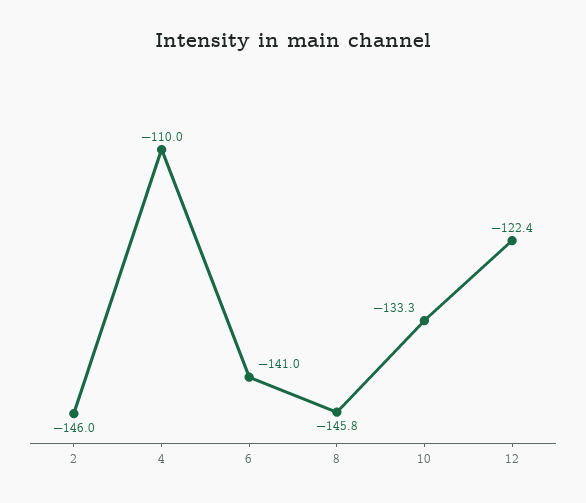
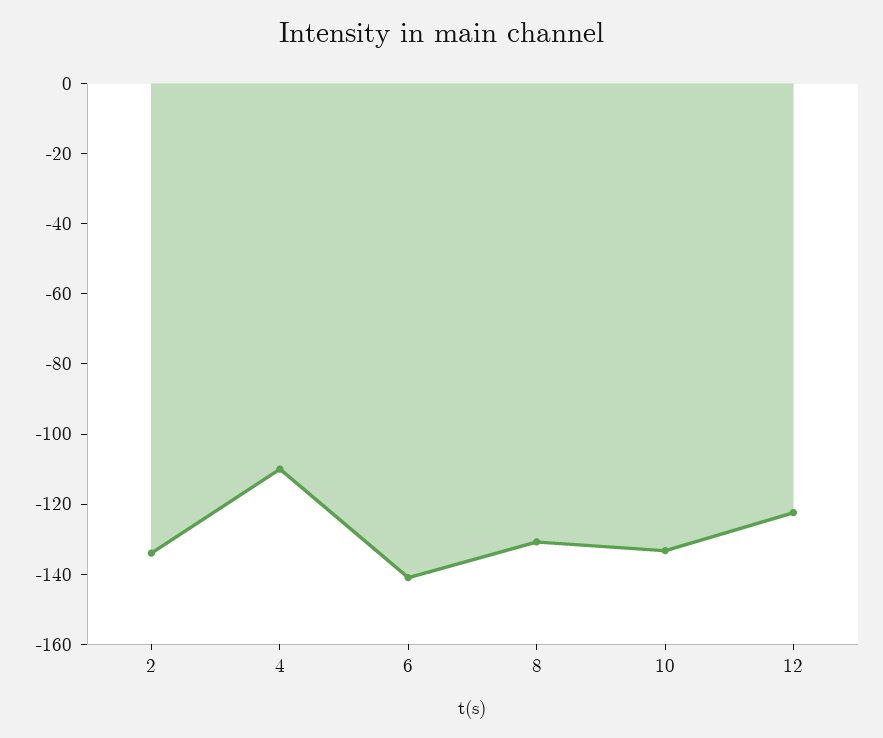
  {
-   "2": -146,
+   "2": -135,
    "4": -110,
    "6": -141,
-   "8": -145.8,
+   "8": -130,
    "10": -133.3,
    "12": -122.4
  }

